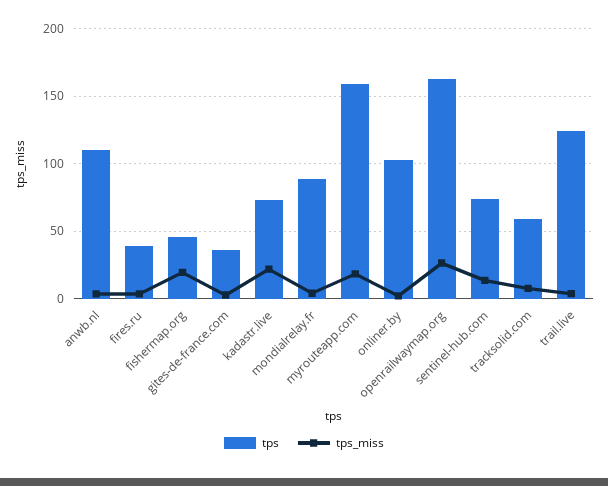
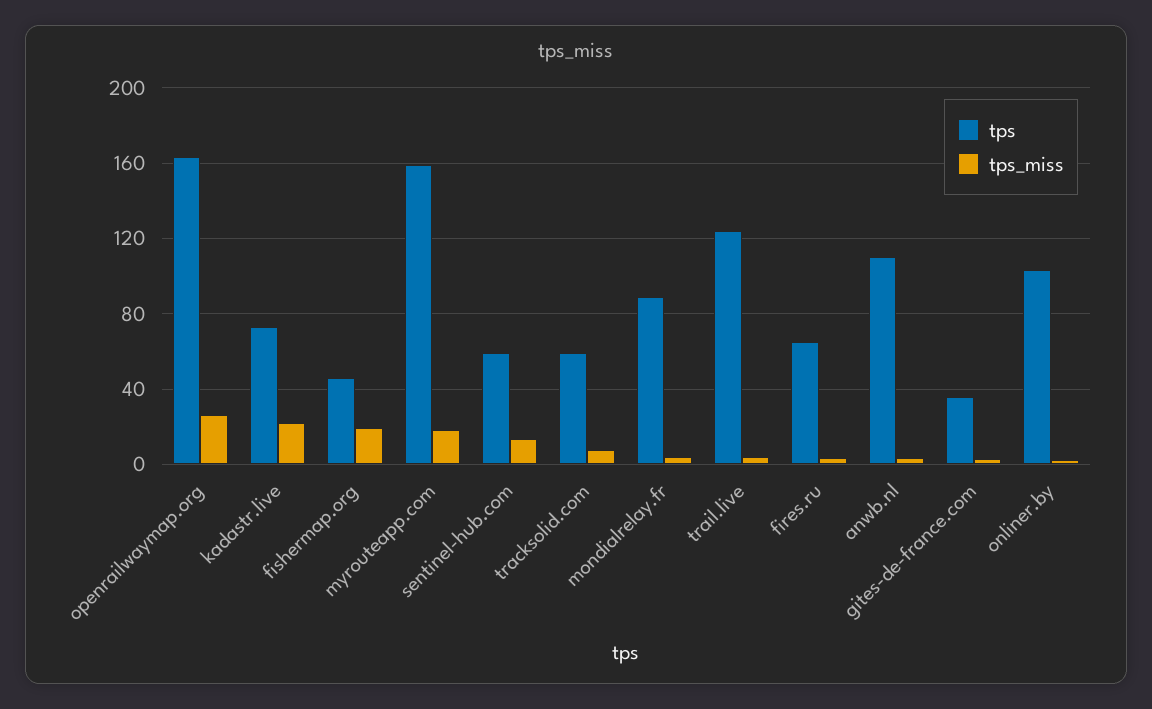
  {
    "tps": {
      "anwb.nl": 110,
-     "fires.ru": 40,
+     "fires.ru": 65,
      "fishermap.org": 45,
      "gites-de-france.com": 35,
      "kadastr.live": 75,
      "mondialrelay.fr": 90,
      "myrouteapp.com": 160,
      "onliner.by": 105,
      "openrailwaymap.org": 165,
-     "sentinel-hub.com": 75,
+     "sentinel-hub.com": 60,
      "tracksolid.com": 60,
      "trail.live": 125
    },
    "tps_miss": {
      "anwb.nl": 5,
      "fires.ru": 5,
      "fishermap.org": 20,
      "gites-de-france.com": 5,
      "kadastr.live": 20,
      "mondialrelay.fr": 5,
      "myrouteapp.com": 20,
      "onliner.by": 0,
      "openrailwaymap.org": 25,
      "sentinel-hub.com": 15,
      "tracksolid.com": 10,
      "trail.live": 5
    }
  }

